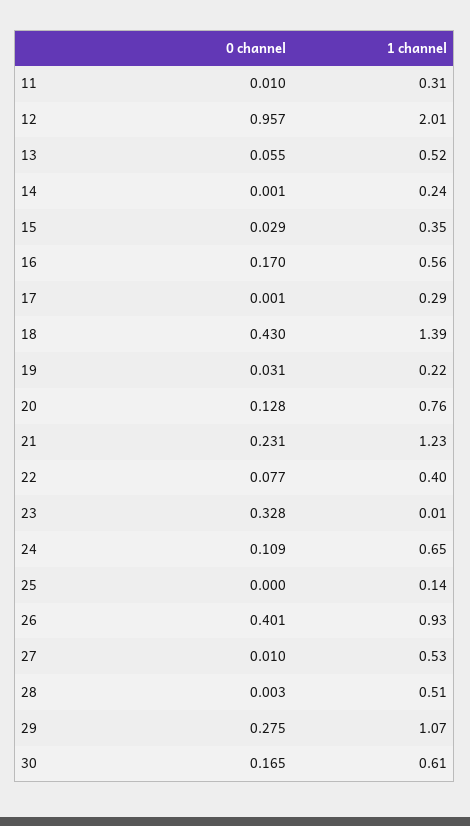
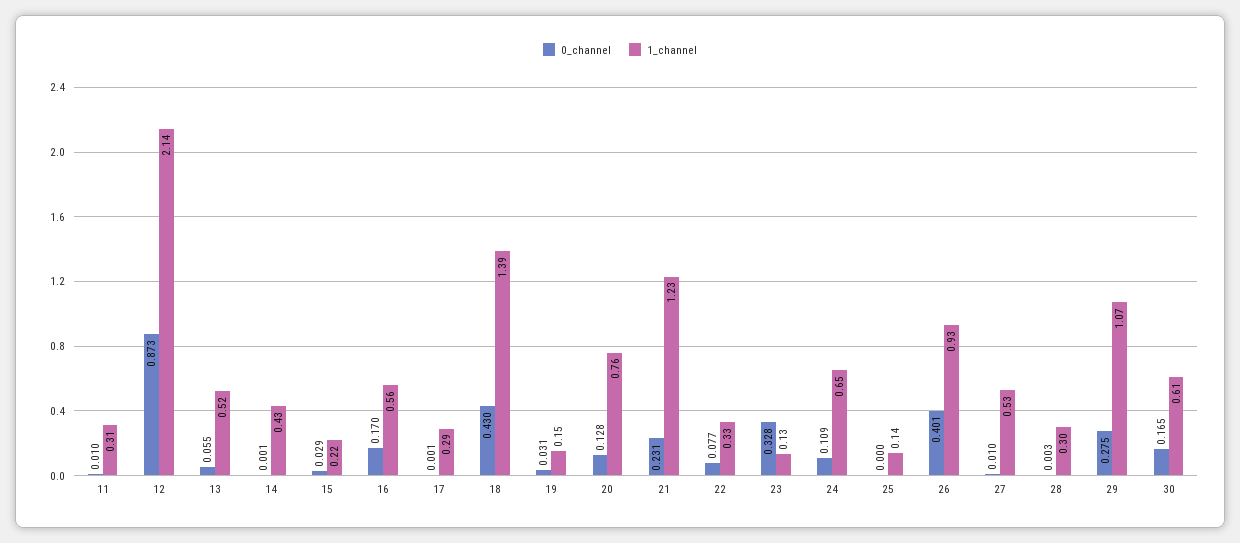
  {
    "0 channel": {
      "11": 0.01,
-     "12": 0.957,
+     "12": 0.873,
      "13": 0.055,
      "14": 0.001,
      "15": 0.029,
      "16": 0.17,
      "17": 0.001,
      "18": 0.43,
      "19": 0.031,
      "20": 0.128,
      "21": 0.231,
      "22": 0.077,
      "23": 0.328,
      "24": 0.109,
      "25": 0,
      "26": 0.401,
      "27": 0.01,
      "28": 0.003,
      "29": 0.275,
      "30": 0.165
    },
    "1 channel": {
      "11": 0.31,
-     "12": 2.01,
+     "12": 2.14,
      "13": 0.52,
-     "14": 0.24,
+     "14": 0.43,
-     "15": 0.35,
+     "15": 0.22,
      "16": 0.56,
      "17": 0.29,
      "18": 1.39,
-     "19": 0.22,
+     "19": 0.15,
      "20": 0.76,
      "21": 1.23,
-     "22": 0.4,
+     "22": 0.33,
-     "23": 0.01,
+     "23": 0.13,
      "24": 0.65,
      "25": 0.14,
      "26": 0.93,
      "27": 0.53,
-     "28": 0.51,
+     "28": 0.3,
      "29": 1.07,
      "30": 0.61
    }
  }

